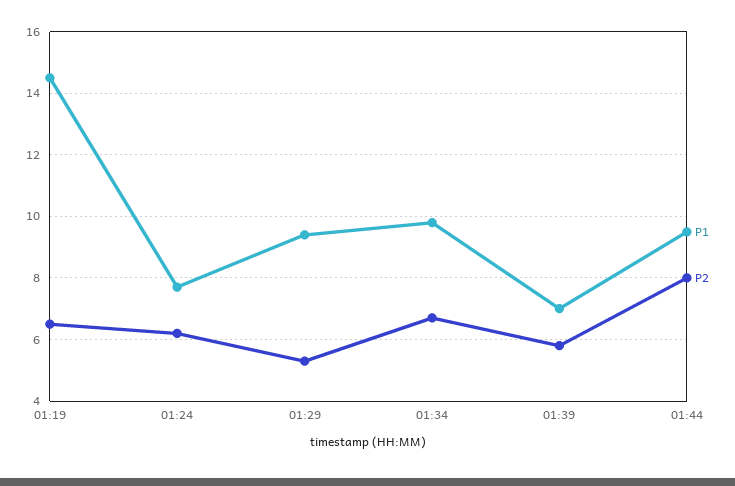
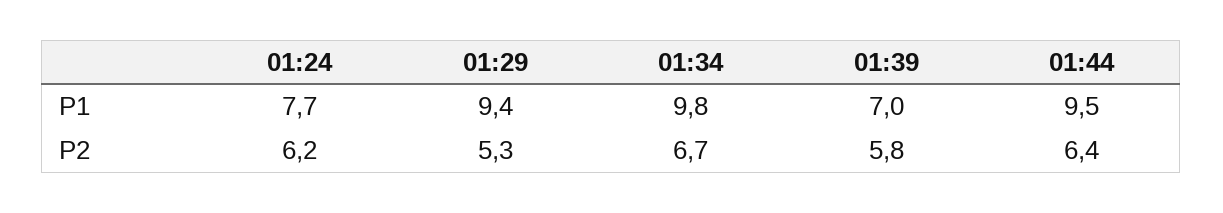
  {
    "P1": {
-     "01:19": 14.5,
      "01:24": 7.7,
      "01:29": 9.4,
      "01:34": 9.8,
      "01:39": 7,
      "01:44": 9.5
    },
    "P2": {
-     "01:19": 6.5,
      "01:24": 6.2,
      "01:29": 5.3,
      "01:34": 6.7,
      "01:39": 5.8,
-     "01:44": 8
+     "01:44": 6.4
    }
  }

